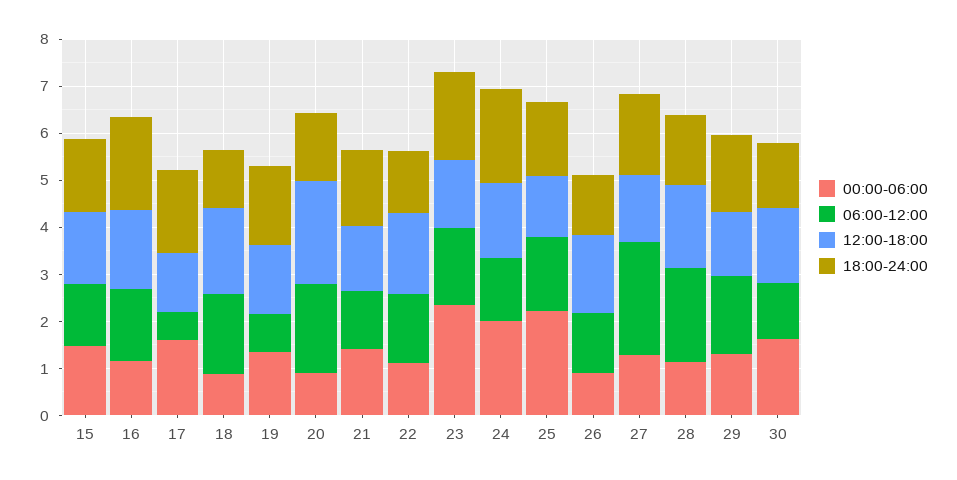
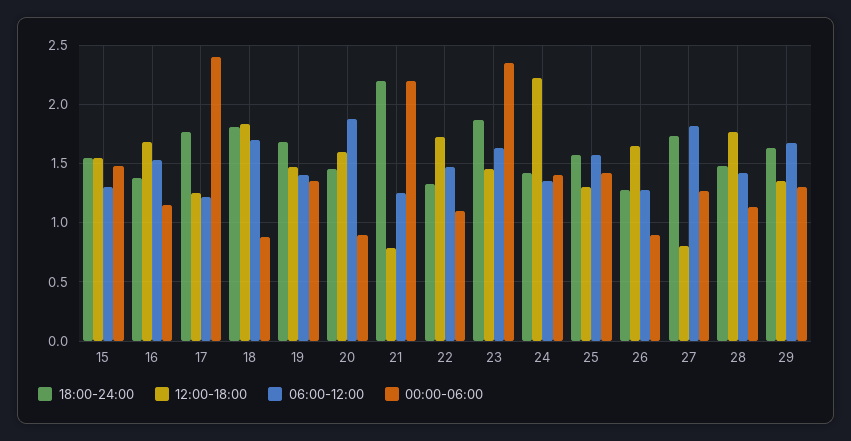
  {
    "00:00-06:00": {
      "15": 1.5,
      "16": 1.2,
-     "17": 1.6,
+     "17": 2.4,
      "18": 0.9,
      "19": 1.4,
      "20": 0.9,
-     "21": 1.4,
+     "21": 2.2,
      "22": 1.1,
      "23": 2.4,
-     "24": 2,
+     "24": 1.4,
-     "25": 2.2,
+     "25": 1.4,
      "26": 0.9,
      "27": 1.3,
      "28": 1.1,
-     "29": 1.3,
+     "29": 1.3
-     "30": 1.6
    },
    "06:00-12:00": {
      "15": 1.3,
      "16": 1.5,
-     "17": 0.6,
+     "17": 1.2,
      "18": 1.7,
-     "19": 0.8,
+     "19": 1.4,
      "20": 1.9,
      "21": 1.3,
      "22": 1.5,
      "23": 1.6,
      "24": 1.4,
      "25": 1.6,
      "26": 1.3,
-     "27": 2.4,
+     "27": 1.8,
-     "28": 2,
+     "28": 1.4,
-     "29": 1.7,
+     "29": 1.7
-     "30": 1.2
    },
    "12:00-18:00": {
      "15": 1.6,
      "16": 1.7,
      "17": 1.3,
      "18": 1.8,
      "19": 1.5,
-     "20": 2.2,
+     "20": 1.6,
-     "21": 1.4,
+     "21": 0.8,
      "22": 1.7,
      "23": 1.5,
-     "24": 1.6,
+     "24": 2.2,
      "25": 1.3,
      "26": 1.7,
-     "27": 1.4,
+     "27": 0.8,
      "28": 1.8,
-     "29": 1.4,
+     "29": 1.4
-     "30": 1.6
    },
    "18:00-24:00": {
      "15": 1.6,
-     "16": 2,
+     "16": 1.4,
      "17": 1.8,
-     "18": 1.2,
+     "18": 1.8,
      "19": 1.7,
      "20": 1.5,
-     "21": 1.6,
+     "21": 2.2,
      "22": 1.3,
      "23": 1.9,
-     "24": 2,
+     "24": 1.4,
      "25": 1.6,
      "26": 1.3,
      "27": 1.7,
      "28": 1.5,
-     "29": 1.6,
+     "29": 1.6
-     "30": 1.4
    }
  }

